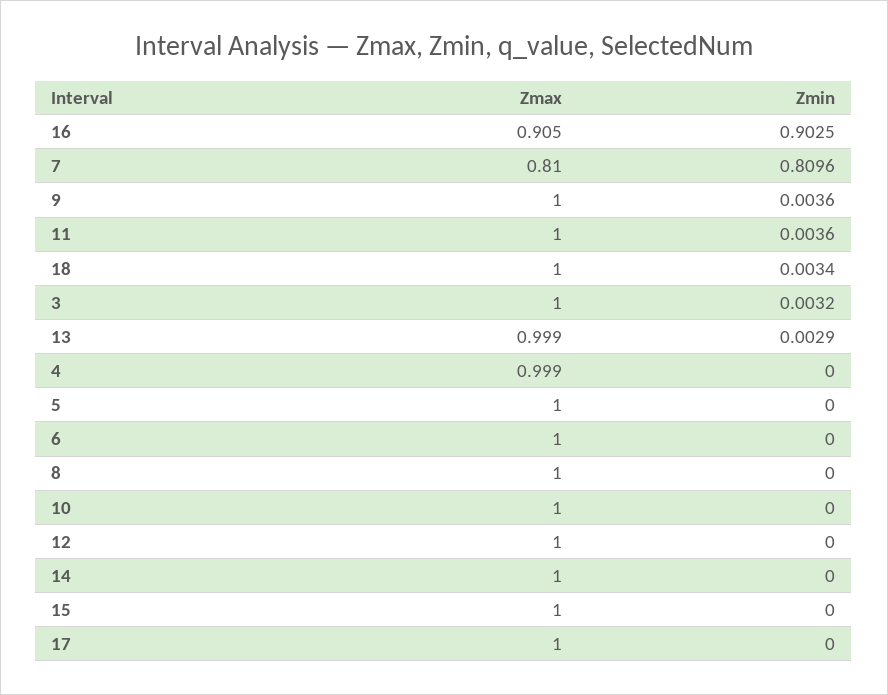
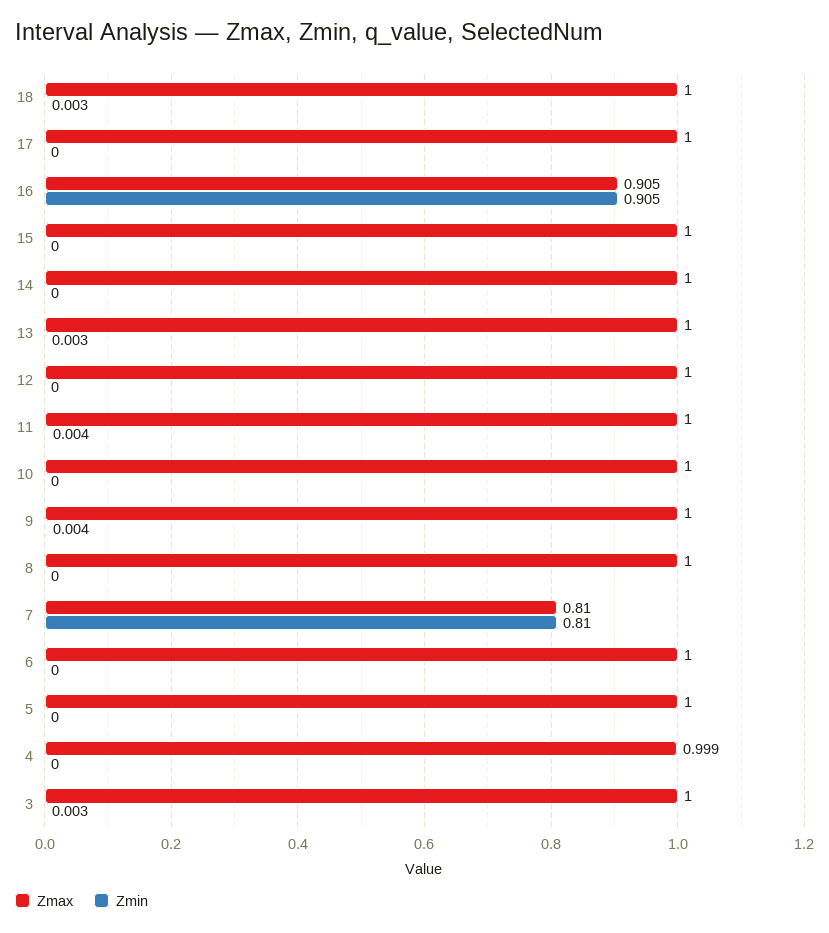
  {
    "Zmax": {
      "16": 0.905,
      "7": 0.81,
      "9": 1,
      "11": 1,
      "18": 1,
      "3": 1,
-     "13": 0.999,
+     "13": 1,
      "4": 0.999,
      "5": 1,
      "6": 1,
      "8": 1,
      "10": 1,
      "12": 1,
      "14": 1,
      "15": 1,
      "17": 1
    },
    "Zmin": {
-     "16": 0.9025,
+     "16": 0.905,
      "7": 0.8096,
      "9": 0.0036,
      "11": 0.0036,
      "18": 0.0034,
      "3": 0.0032,
      "13": 0.0029,
      "4": 0,
      "5": 0,
      "6": 0,
      "8": 0,
      "10": 0,
      "12": 0,
      "14": 0,
      "15": 0,
      "17": 0
    }
  }

